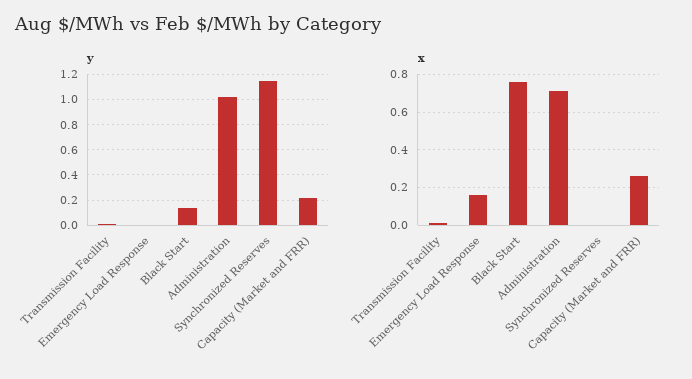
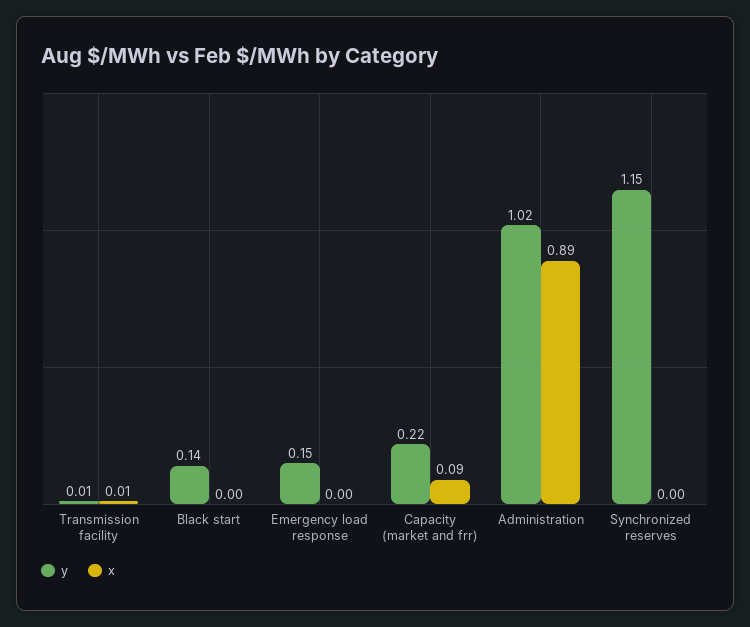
  {
    "y": {
      "Transmission Facility": 0.01,
-     "Emergency Load Response": 0,
+     "Emergency Load Response": 0.15,
      "Black Start": 0.14,
      "Administration": 1.02,
      "Synchronized Reserves": 1.15,
      "Capacity (Market and FRR)": 0.22
    },
    "x": {
      "Transmission Facility": 0.01,
-     "Emergency Load Response": 0.15,
+     "Emergency Load Response": 0,
-     "Black Start": 0.75,
+     "Black Start": 0,
-     "Administration": 0.7,
+     "Administration": 0.89,
      "Synchronized Reserves": 0,
-     "Capacity (Market and FRR)": 0.25
+     "Capacity (Market and FRR)": 0.09
    }
  }

